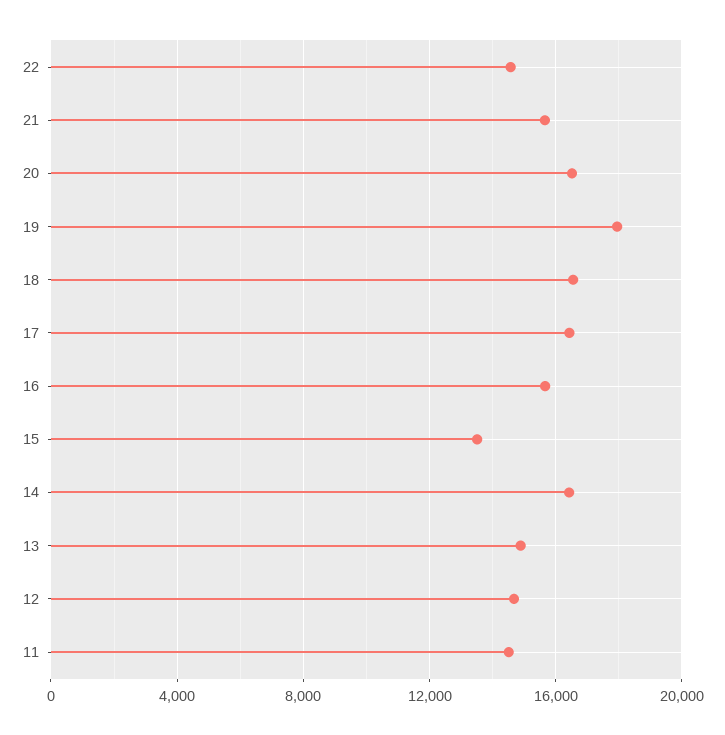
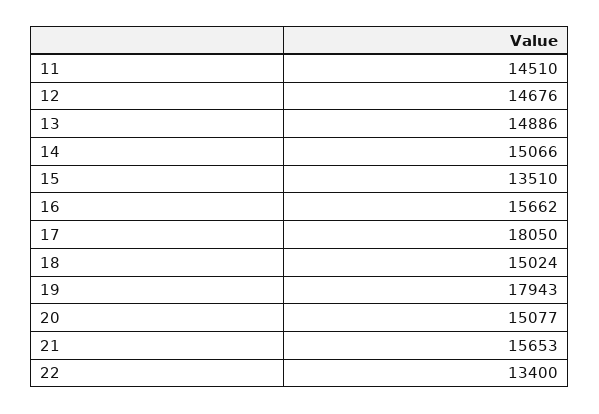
  {
-   "22": 14500,
+   "22": 13400,
    "21": 15653,
-   "20": 16500,
+   "20": 15077,
    "19": 17943,
-   "18": 16500,
+   "18": 15024,
-   "17": 16500,
+   "17": 18050,
    "16": 15662,
    "15": 13510,
-   "14": 16500,
+   "14": 15066,
    "13": 14886,
    "12": 14676,
    "11": 14510
  }

